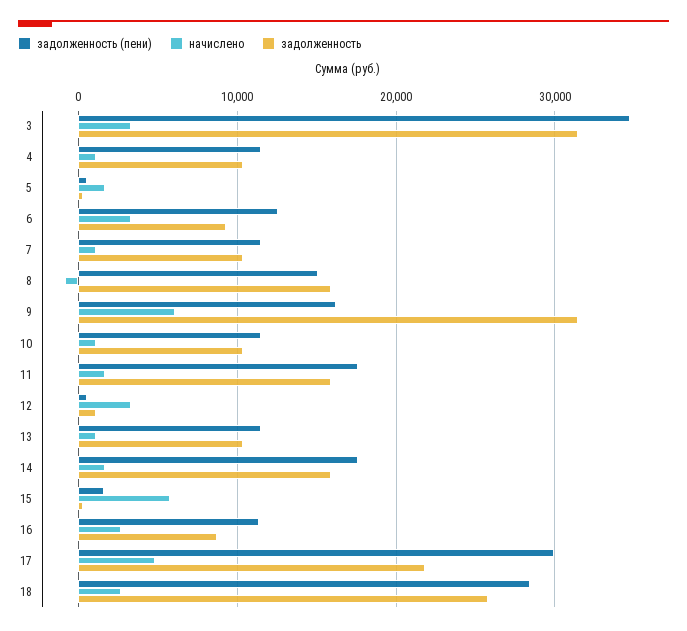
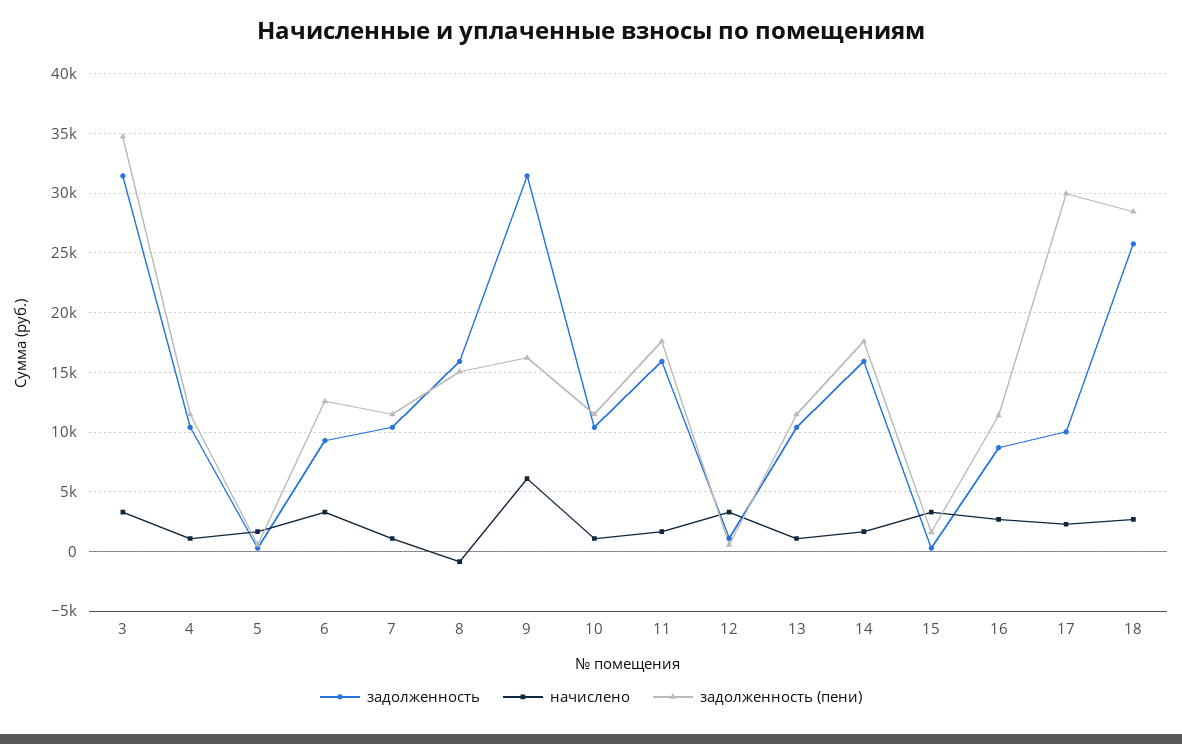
  {
    "задолженность (пени)": {
      "3": 35000,
      "4": 11000,
      "5": 1000,
      "6": 13000,
      "7": 11000,
      "8": 15000,
      "9": 16000,
      "10": 11000,
      "11": 18000,
      "12": 1000,
      "13": 11000,
      "14": 18000,
      "15": 2000,
      "16": 11000,
      "17": 30000,
      "18": 28000
    },
    "начислено": {
      "3": 3000,
      "4": 1000,
      "5": 2000,
      "6": 3000,
      "7": 1000,
      "8": -1000,
      "9": 6000,
      "10": 1000,
      "11": 2000,
      "12": 3000,
      "13": 1000,
      "14": 2000,
-     "15": 6000,
+     "15": 3000,
      "16": 3000,
-     "17": 5000,
+     "17": 2000,
      "18": 3000
    },
    "задолженность": {
      "3": 31000,
      "4": 10000,
      "5": 0,
      "6": 9000,
      "7": 10000,
      "8": 16000,
      "9": 31000,
      "10": 10000,
      "11": 16000,
      "12": 1000,
      "13": 10000,
      "14": 16000,
      "15": 0,
      "16": 9000,
-     "17": 22000,
+     "17": 10000,
      "18": 26000
    }
  }

